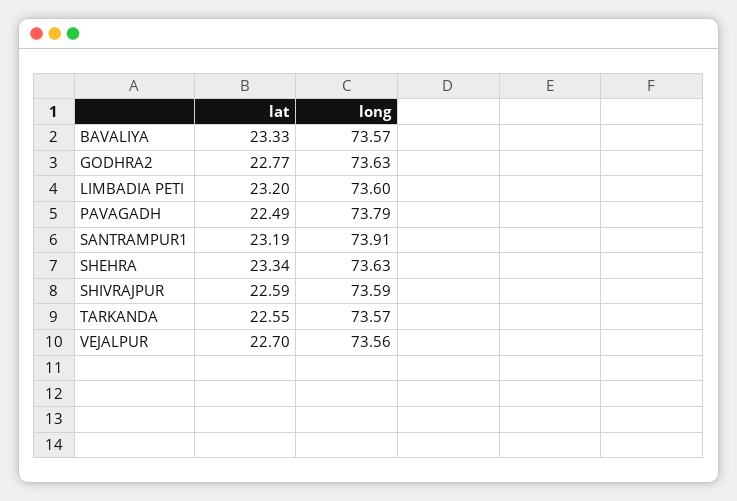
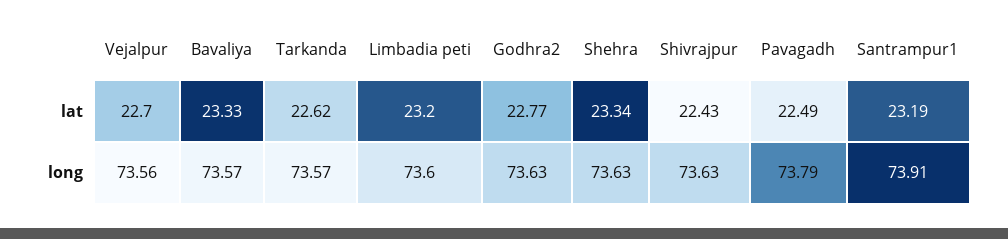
  {
    "lat": {
      "BAVALIYA": 23.33,
      "GODHRA2": 22.77,
      "LIMBADIA PETI": 23.2,
      "PAVAGADH": 22.49,
      "SANTRAMPUR1": 23.19,
      "SHEHRA": 23.34,
-     "SHIVRAJPUR": 22.59,
+     "SHIVRAJPUR": 22.43,
-     "TARKANDA": 22.55,
+     "TARKANDA": 22.62,
      "VEJALPUR": 22.7
    },
    "long": {
      "BAVALIYA": 73.57,
      "GODHRA2": 73.63,
      "LIMBADIA PETI": 73.6,
      "PAVAGADH": 73.79,
      "SANTRAMPUR1": 73.91,
      "SHEHRA": 73.63,
-     "SHIVRAJPUR": 73.59,
+     "SHIVRAJPUR": 73.63,
      "TARKANDA": 73.57,
      "VEJALPUR": 73.56
    }
  }

